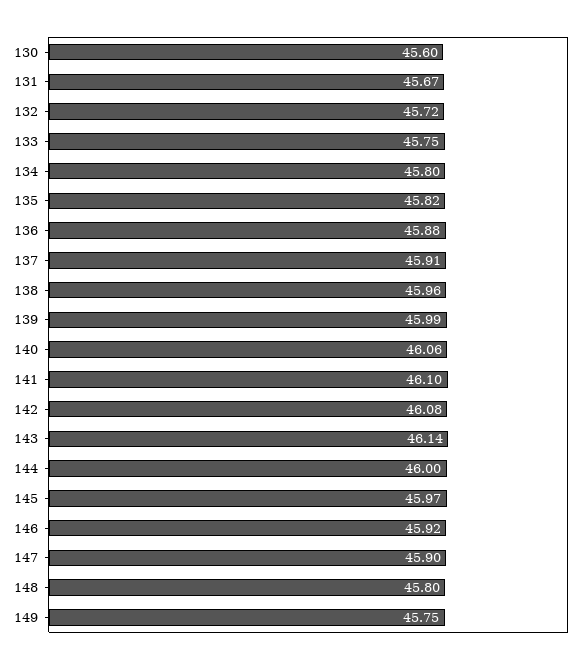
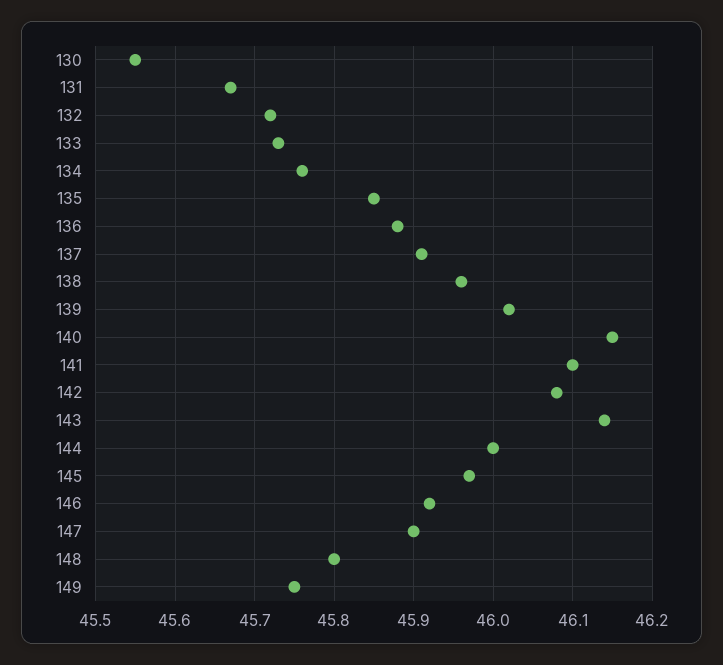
  {
-   "130": 45.6,
+   "130": 45.55,
    "131": 45.67,
    "132": 45.72,
-   "133": 45.75,
+   "133": 45.73,
-   "134": 45.8,
+   "134": 45.76,
-   "135": 45.82,
+   "135": 45.85,
    "136": 45.88,
    "137": 45.91,
    "138": 45.96,
-   "139": 45.99,
+   "139": 46.02,
-   "140": 46.06,
+   "140": 46.15,
    "141": 46.1,
    "142": 46.08,
    "143": 46.14,
    "144": 46,
    "145": 45.97,
    "146": 45.92,
    "147": 45.9,
    "148": 45.8,
    "149": 45.75
  }

